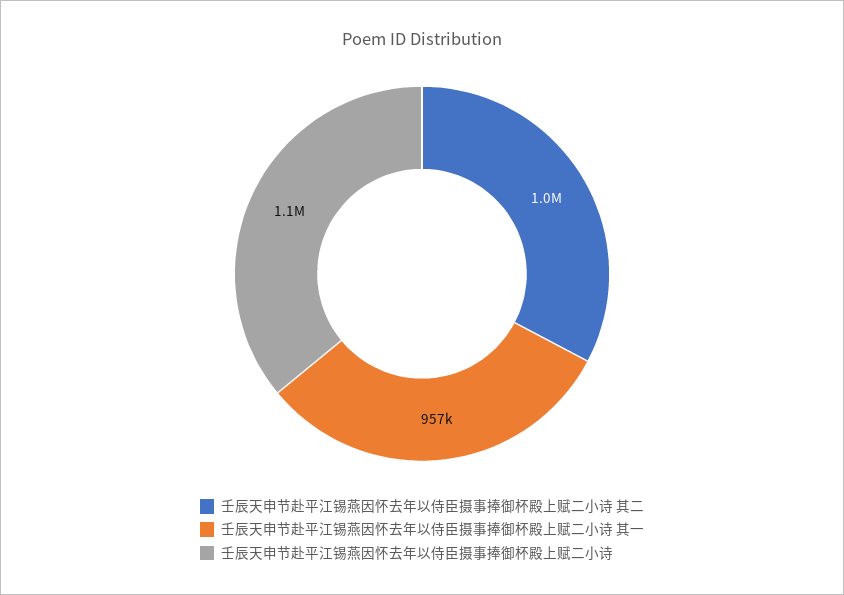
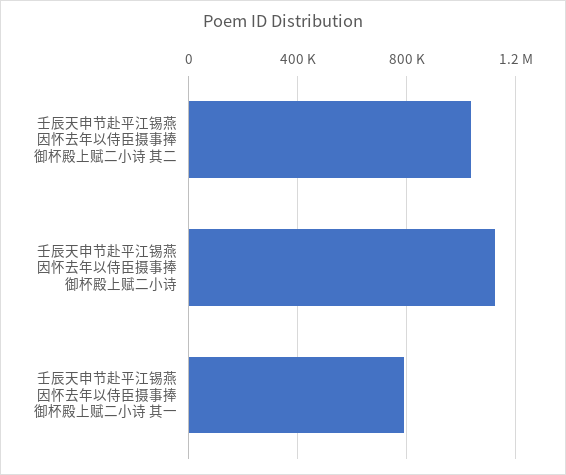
  {
    "壬辰天申节赴平江锡燕因怀去年以侍臣摄事捧御杯殿上赋二小诗 其二": 1000000,
-   "壬辰天申节赴平江锡燕因怀去年以侍臣摄事捧御杯殿上赋二小诗 其一": 957000,
+   "壬辰天申节赴平江锡燕因怀去年以侍臣摄事捧御杯殿上赋二小诗 其一": 800000,
    "壬辰天申节赴平江锡燕因怀去年以侍臣摄事捧御杯殿上赋二小诗": 1100000
  }

